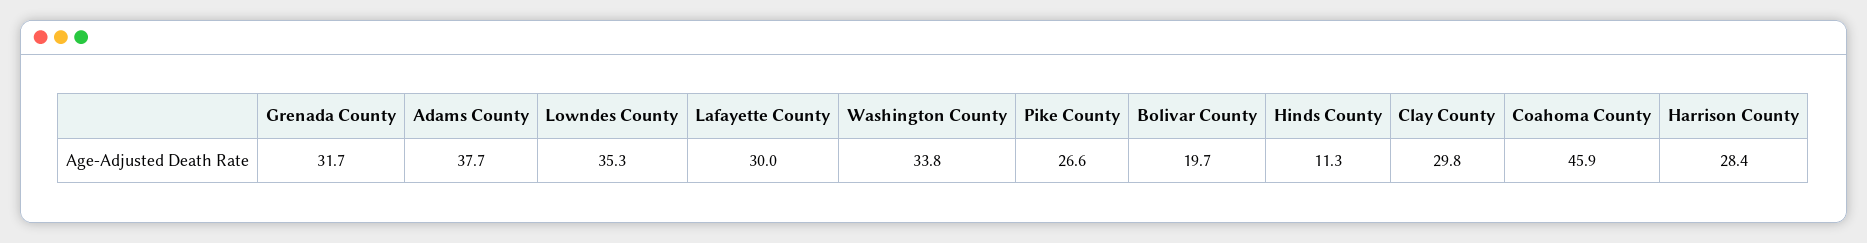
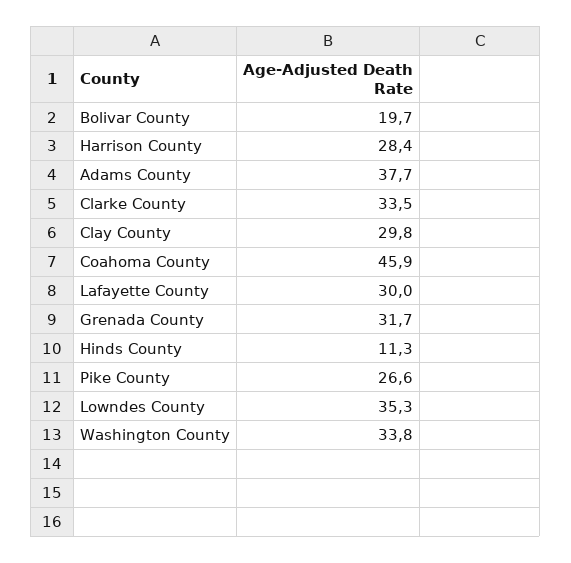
  {
    "Grenada County": 31.7,
    "Adams County": 37.7,
    "Lowndes County": 35.3,
    "Lafayette County": 30,
    "Washington County": 33.8,
    "Pike County": 26.6,
    "Bolivar County": 19.7,
    "Hinds County": 11.3,
    "Clay County": 29.8,
    "Coahoma County": 45.9,
-   "Harrison County": 28.4
+   "Harrison County": 28.4,
+   "Clarke County": 33.5
  }

